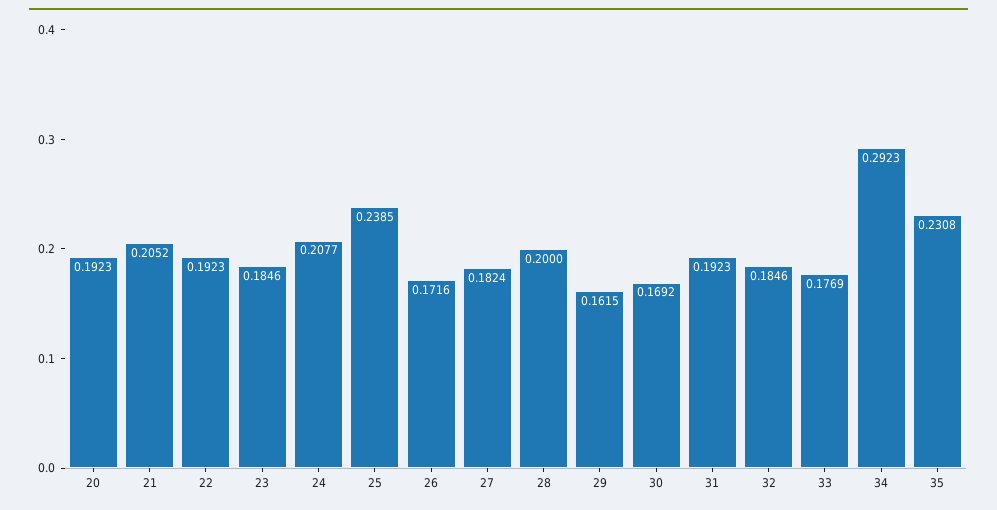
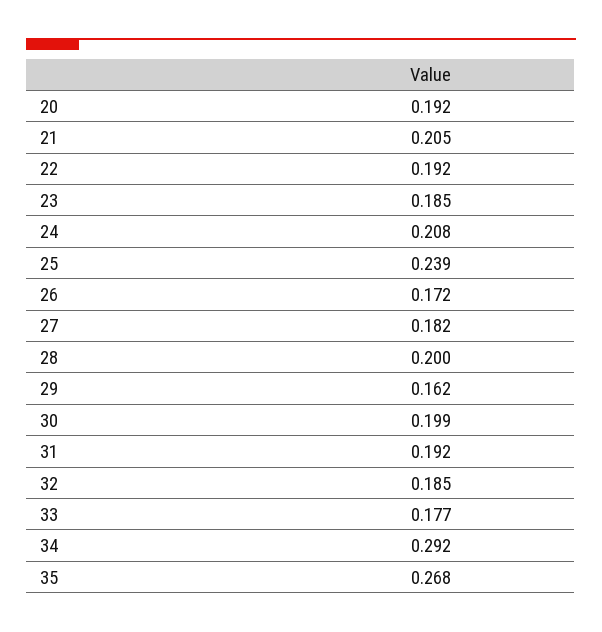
  {
    "20": 0.1923,
    "21": 0.2052,
    "22": 0.1923,
    "23": 0.1846,
    "24": 0.2077,
    "25": 0.2385,
    "26": 0.1716,
    "27": 0.1824,
    "28": 0.2,
    "29": 0.1615,
-   "30": 0.1692,
+   "30": 0.199,
    "31": 0.1923,
    "32": 0.1846,
    "33": 0.1769,
    "34": 0.2923,
-   "35": 0.2308
+   "35": 0.268
  }

